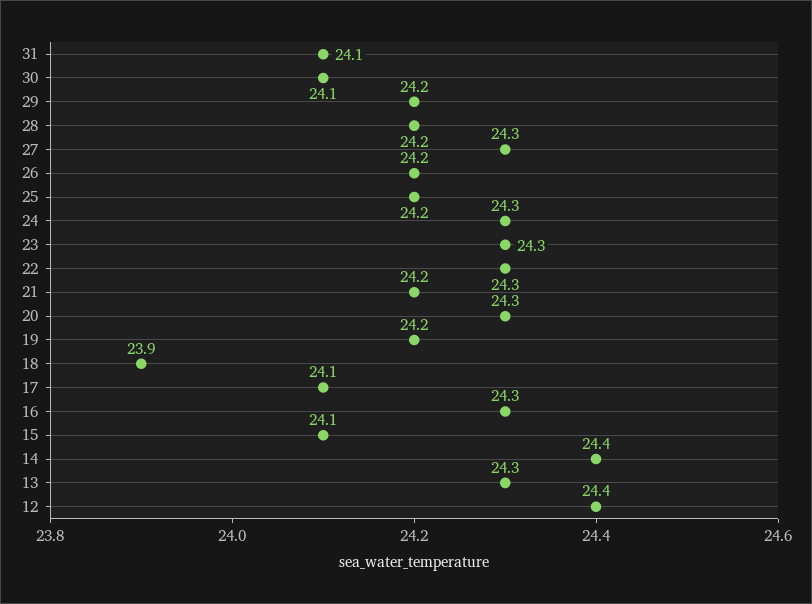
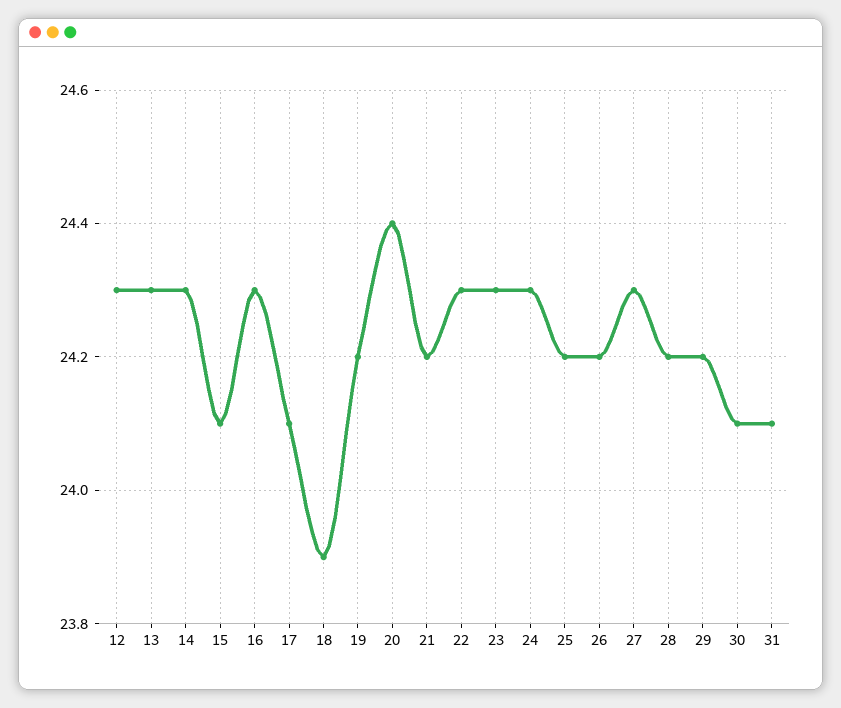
  {
    "31": 24.1,
    "30": 24.1,
    "29": 24.2,
    "28": 24.2,
    "27": 24.3,
    "26": 24.2,
    "25": 24.2,
    "24": 24.3,
    "23": 24.3,
    "22": 24.3,
    "21": 24.2,
-   "20": 24.3,
+   "20": 24.4,
    "19": 24.2,
    "18": 23.9,
    "17": 24.1,
    "16": 24.3,
    "15": 24.1,
-   "14": 24.4,
+   "14": 24.3,
    "13": 24.3,
-   "12": 24.4
+   "12": 24.3
  }

